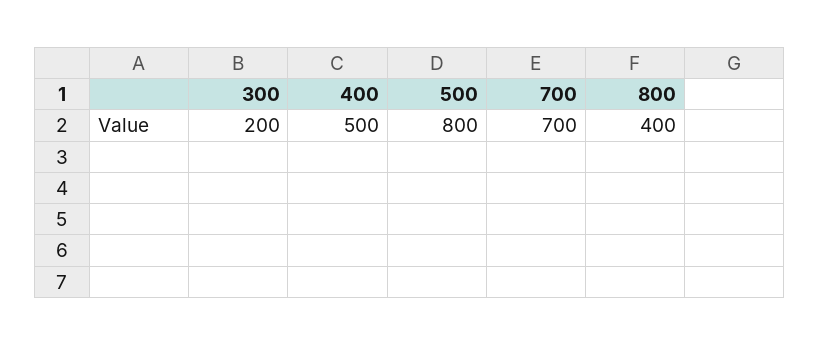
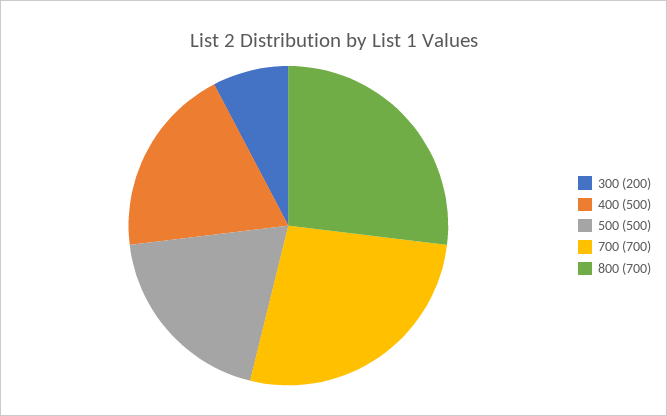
  {
    "300": 200,
    "400": 500,
-   "500": 800,
+   "500": 500,
    "700": 700,
-   "800": 400
+   "800": 700
  }

